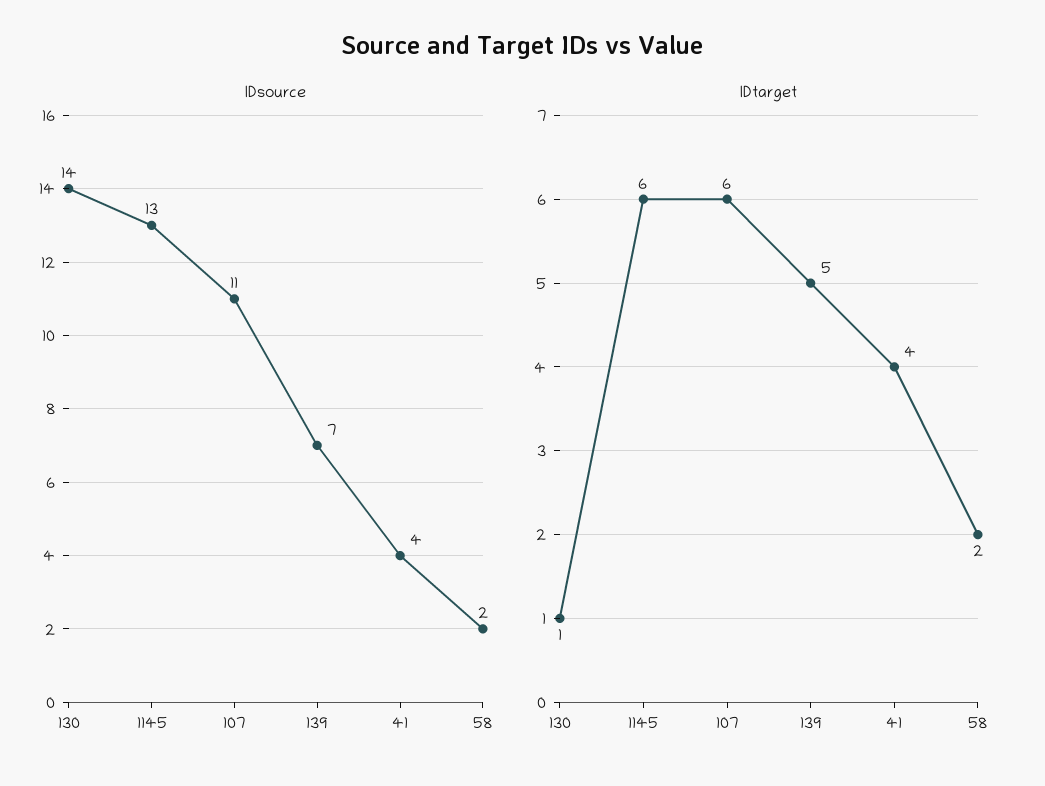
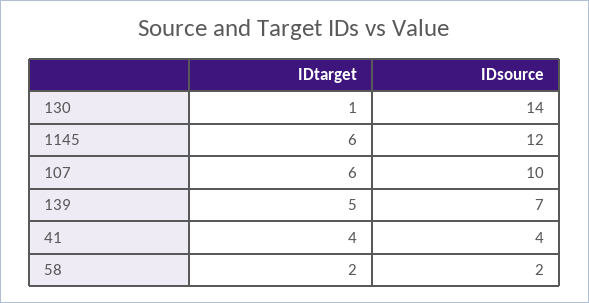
  {
    "IDsource": {
      "130": 14,
-     "1145": 13,
+     "1145": 12,
-     "107": 11,
+     "107": 10,
      "139": 7,
      "41": 4,
      "58": 2
    },
    "IDtarget": {
      "130": 1,
      "1145": 6,
      "107": 6,
      "139": 5,
      "41": 4,
      "58": 2
    }
  }

